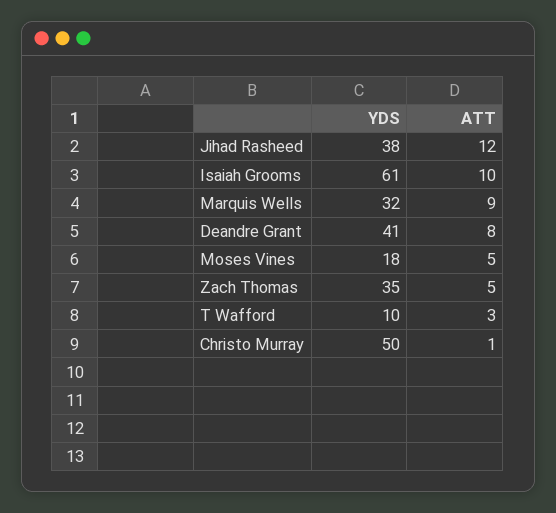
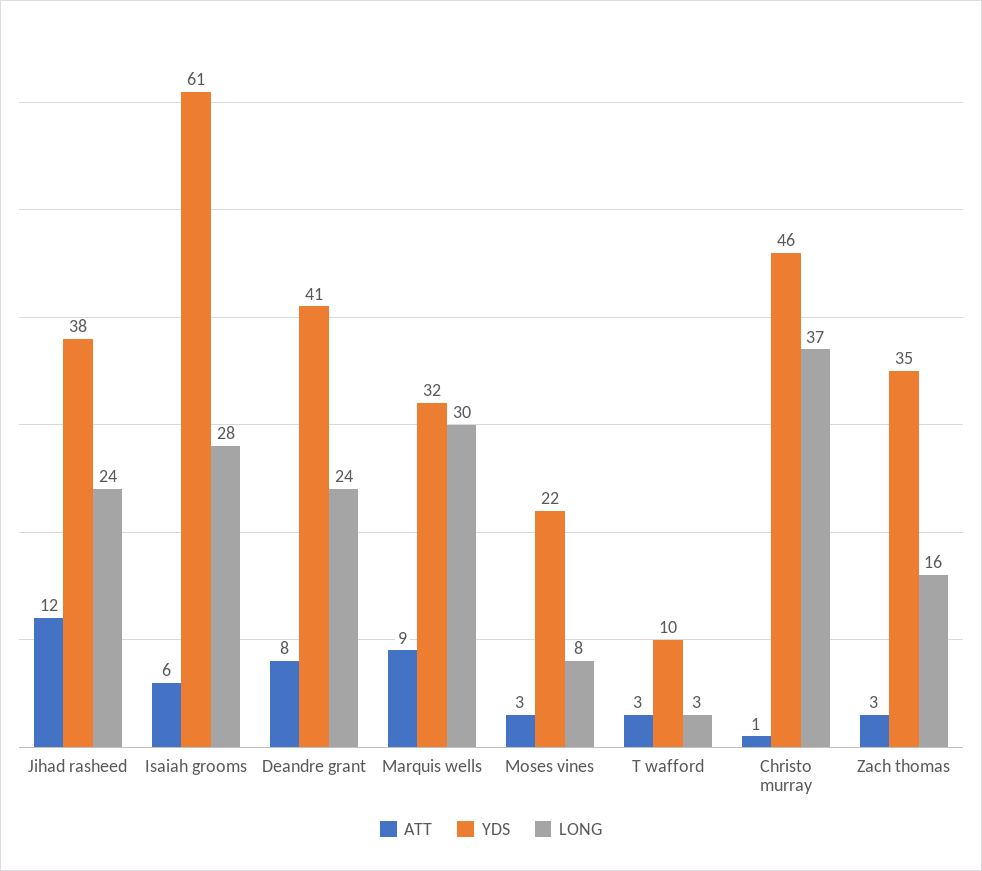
  {
    "YDS": {
      "Jihad Rasheed": 38,
      "Isaiah Grooms": 61,
      "Marquis Wells": 32,
      "Deandre Grant": 41,
-     "Moses Vines": 18,
+     "Moses Vines": 22,
      "Zach Thomas": 35,
      "T Wafford": 10,
-     "Christo Murray": 50
+     "Christo Murray": 46
    },
    "ATT": {
      "Jihad Rasheed": 12,
-     "Isaiah Grooms": 10,
+     "Isaiah Grooms": 6,
      "Marquis Wells": 9,
      "Deandre Grant": 8,
-     "Moses Vines": 5,
+     "Moses Vines": 3,
-     "Zach Thomas": 5,
+     "Zach Thomas": 3,
      "T Wafford": 3,
      "Christo Murray": 1
-   }
+   },
+   "LONG": {
+     "Jihad Rasheed": 24,
+     "Isaiah Grooms": 28,
+     "Deandre Grant": 24,
+     "Marquis Wells": 30,
+     "Moses Vines": 8,
+     "T Wafford": 3,
+     "Christo Murray": 37,
+     "Zach Thomas": 16
+   }
  }

